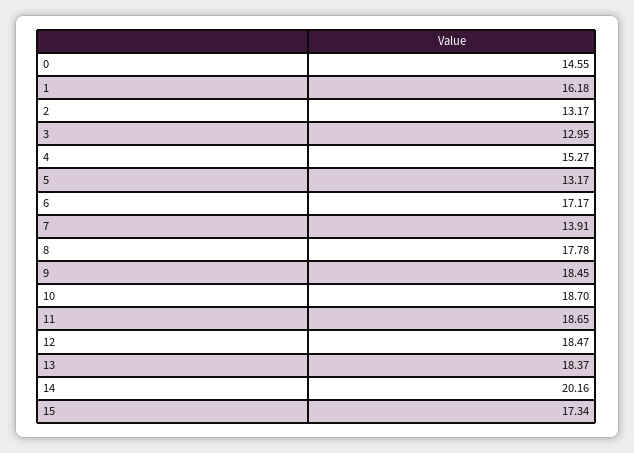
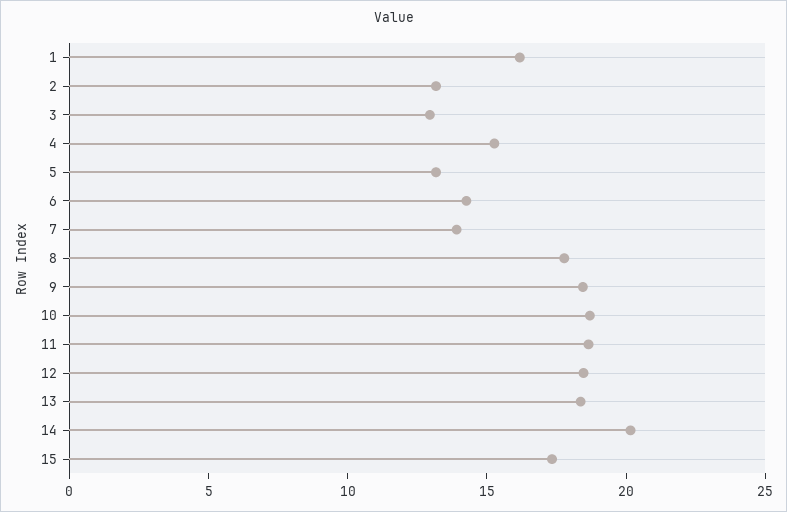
  {
-   "0": 14.55,
    "1": 16.18,
    "2": 13.17,
    "3": 12.95,
    "4": 15.27,
    "5": 13.17,
-   "6": 17.17,
+   "6": 14,
    "7": 13.91,
    "8": 17.78,
    "9": 18.45,
    "10": 18.7,
    "11": 18.65,
    "12": 18.47,
    "13": 18.37,
    "14": 20.16,
    "15": 17.34
  }

